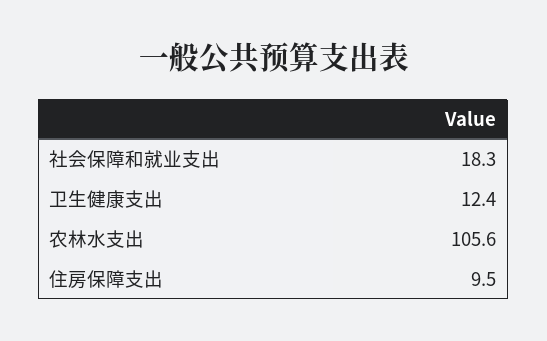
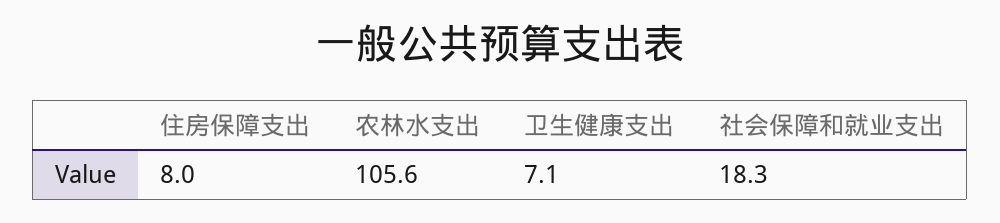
  {
    "社会保障和就业支出": 18.3,
-   "卫生健康支出": 12.4,
+   "卫生健康支出": 7.1,
    "农林水支出": 105.6,
-   "住房保障支出": 9.5
+   "住房保障支出": 8
  }

